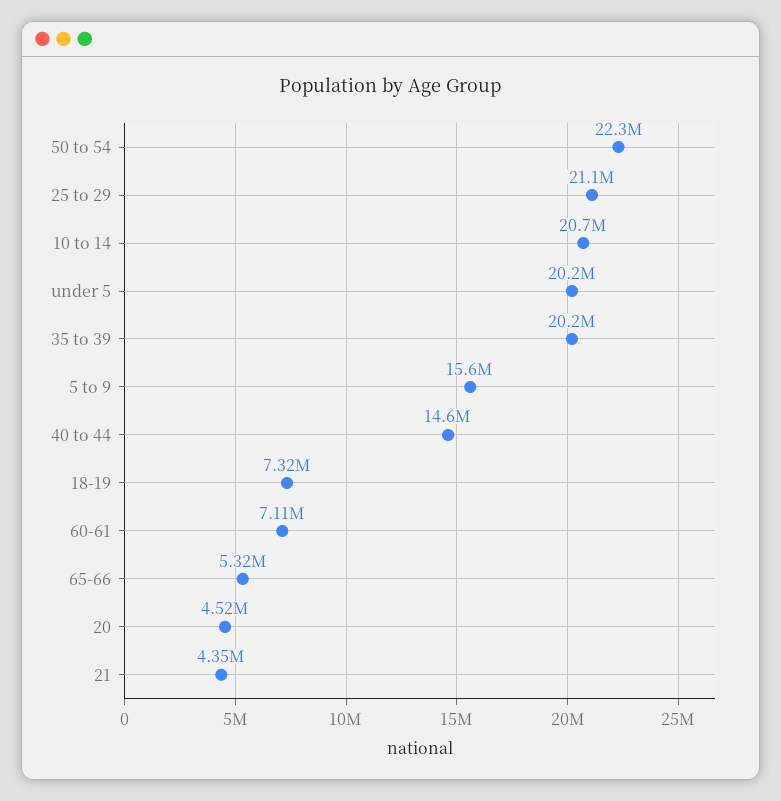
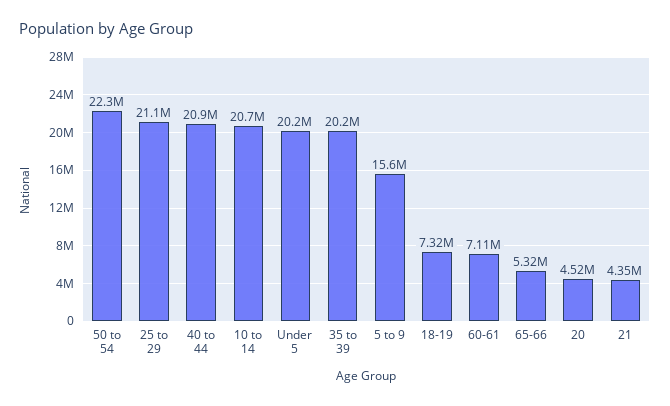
  {
    "50 to 54": 22300000,
    "25 to 29": 21100000,
    "10 to 14": 20700000,
    "under 5": 20200000,
    "35 to 39": 20200000,
    "5 to 9": 15600000,
-   "40 to 44": 14600000,
+   "40 to 44": 20900000,
    "18-19": 7320000,
    "60-61": 7110000,
    "65-66": 5320000,
    "20": 4520000,
    "21": 4350000
  }

